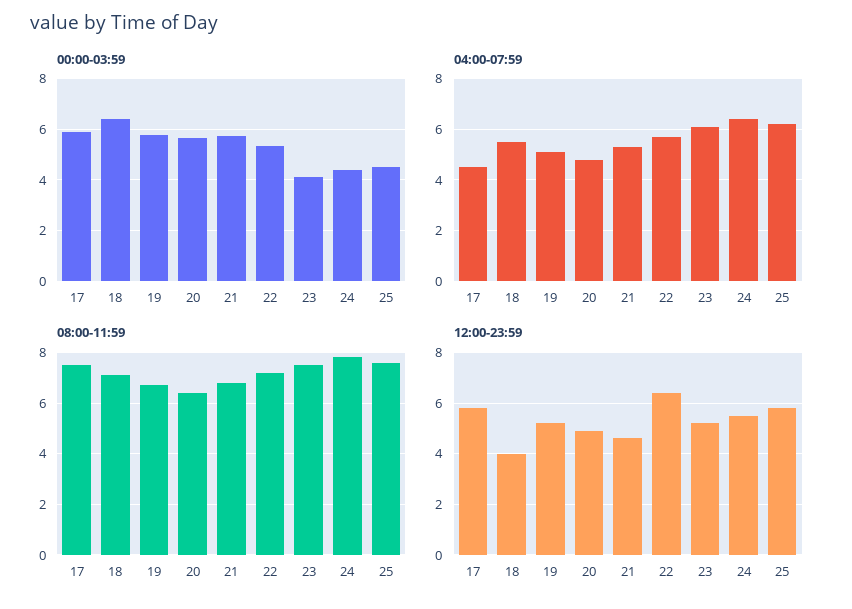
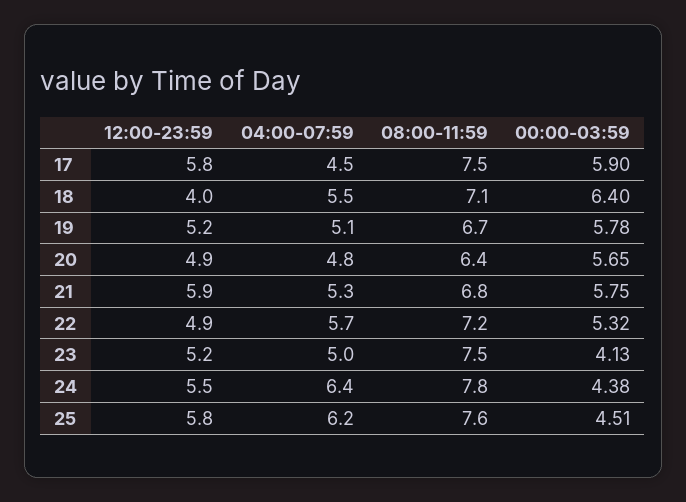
  {
    "00:00-03:59": {
      "17": 5.9,
      "18": 6.4,
      "19": 5.78,
      "20": 5.65,
      "21": 5.75,
      "22": 5.32,
      "23": 4.13,
      "24": 4.38,
      "25": 4.51
    },
    "04:00-07:59": {
      "17": 4.5,
      "18": 5.5,
      "19": 5.1,
      "20": 4.8,
      "21": 5.3,
      "22": 5.7,
-     "23": 6,
+     "23": 5,
      "24": 6.4,
      "25": 6.2
    },
    "08:00-11:59": {
      "17": 7.5,
      "18": 7.1,
      "19": 6.7,
      "20": 6.4,
      "21": 6.8,
      "22": 7.2,
      "23": 7.5,
      "24": 7.8,
      "25": 7.6
    },
    "12:00-23:59": {
      "17": 5.8,
      "18": 4,
      "19": 5.2,
      "20": 4.9,
-     "21": 4.5,
+     "21": 5.9,
-     "22": 6.5,
+     "22": 4.9,
      "23": 5.2,
      "24": 5.5,
      "25": 5.8
    }
  }

